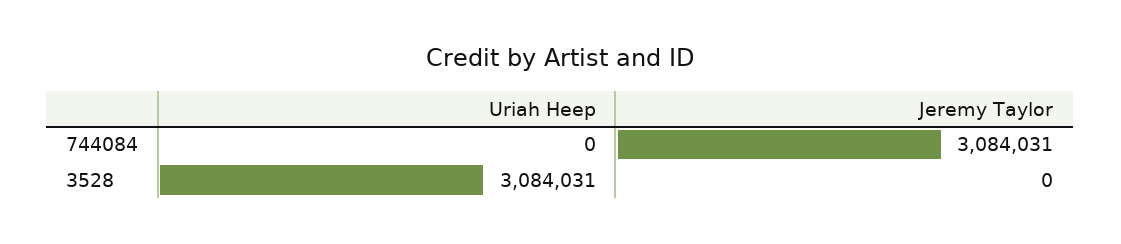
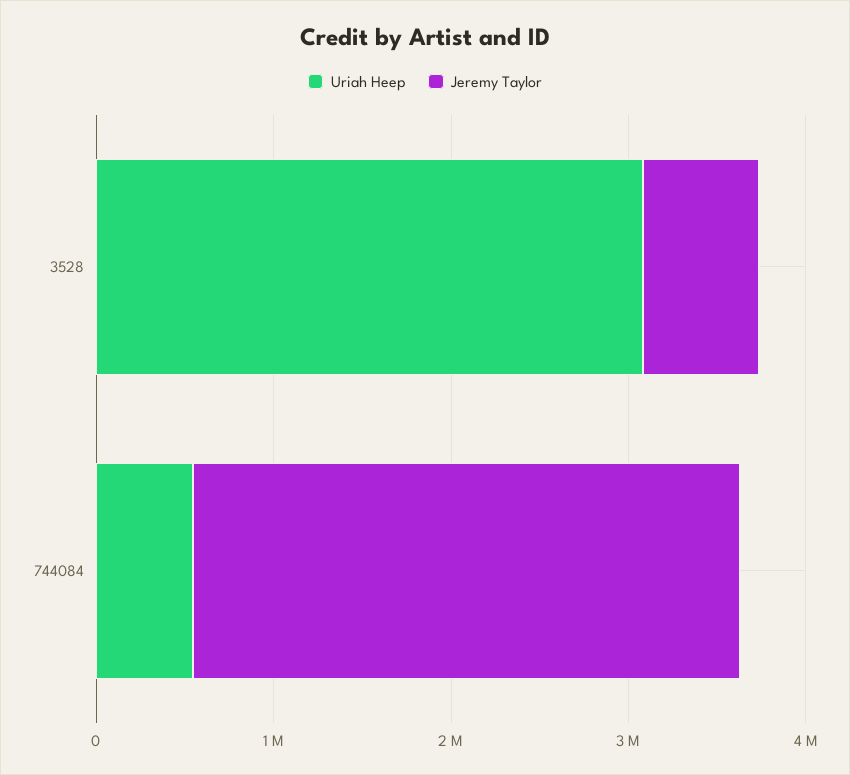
  {
    "Uriah Heep": {
-     "744084": 0,
+     "744084": 600000,
      "3528": 3084031
    },
    "Jeremy Taylor": {
      "744084": 3084031,
-     "3528": 0
+     "3528": 600000
    }
  }

